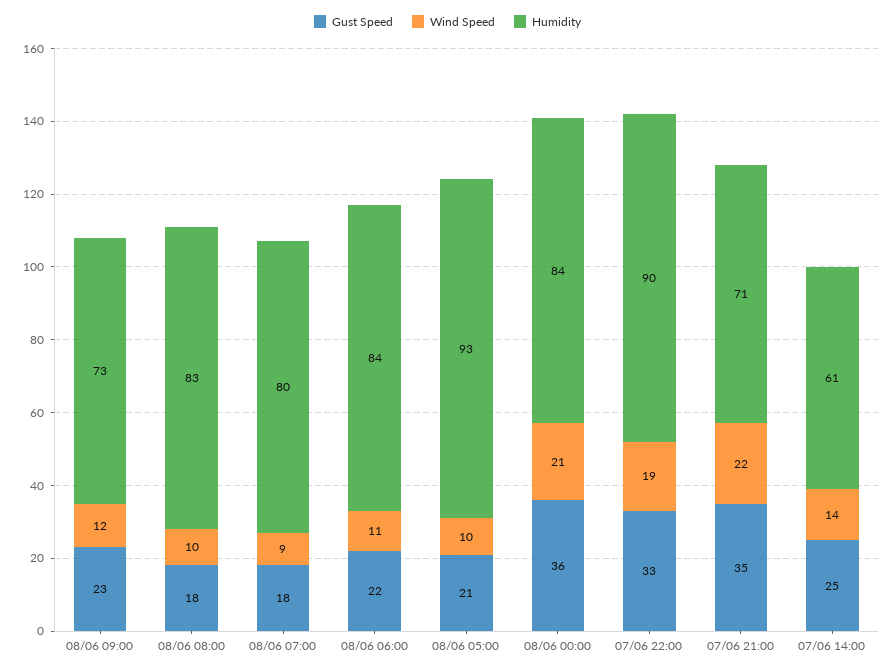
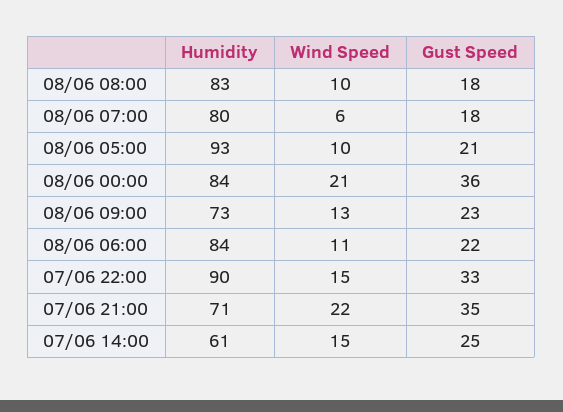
  {
    "Gust Speed": {
      "08/06 09:00": 23,
      "08/06 08:00": 18,
      "08/06 07:00": 18,
      "08/06 06:00": 22,
      "08/06 05:00": 21,
      "08/06 00:00": 36,
      "07/06 22:00": 33,
      "07/06 21:00": 35,
      "07/06 14:00": 25
    },
    "Wind Speed": {
-     "08/06 09:00": 12,
+     "08/06 09:00": 13,
      "08/06 08:00": 10,
-     "08/06 07:00": 9,
+     "08/06 07:00": 6,
      "08/06 06:00": 11,
      "08/06 05:00": 10,
      "08/06 00:00": 21,
-     "07/06 22:00": 19,
+     "07/06 22:00": 15,
      "07/06 21:00": 22,
-     "07/06 14:00": 14
+     "07/06 14:00": 15
    },
    "Humidity": {
      "08/06 09:00": 73,
      "08/06 08:00": 83,
      "08/06 07:00": 80,
      "08/06 06:00": 84,
      "08/06 05:00": 93,
      "08/06 00:00": 84,
      "07/06 22:00": 90,
      "07/06 21:00": 71,
      "07/06 14:00": 61
    }
  }

